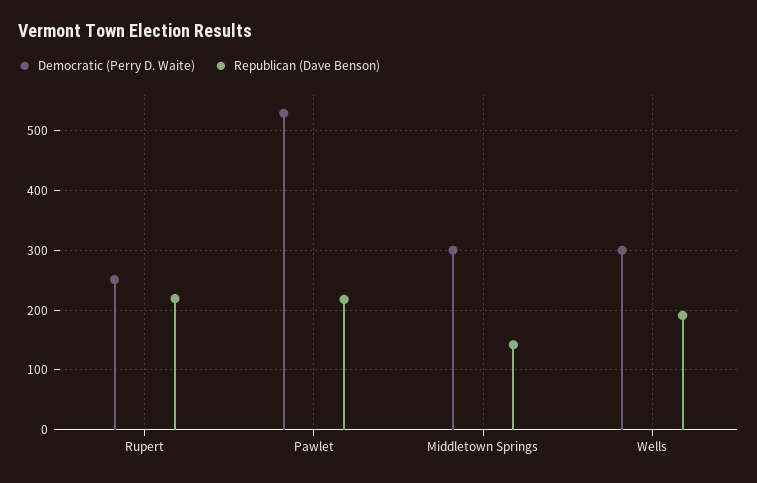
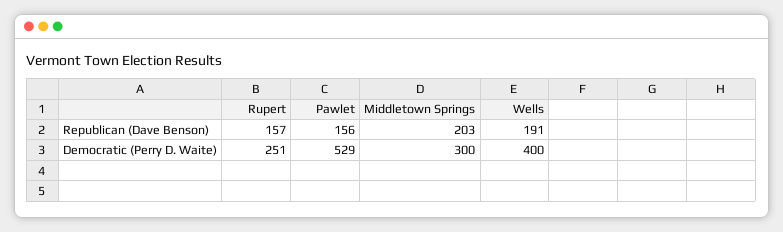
  {
    "Democratic (Perry D. Waite)": {
      "Rupert": 251,
      "Pawlet": 529,
      "Middletown Springs": 300,
-     "Wells": 300
+     "Wells": 400
    },
    "Republican (Dave Benson)": {
-     "Rupert": 220,
+     "Rupert": 157,
-     "Pawlet": 220,
+     "Pawlet": 156,
-     "Middletown Springs": 140,
+     "Middletown Springs": 203,
      "Wells": 191
    }
  }

